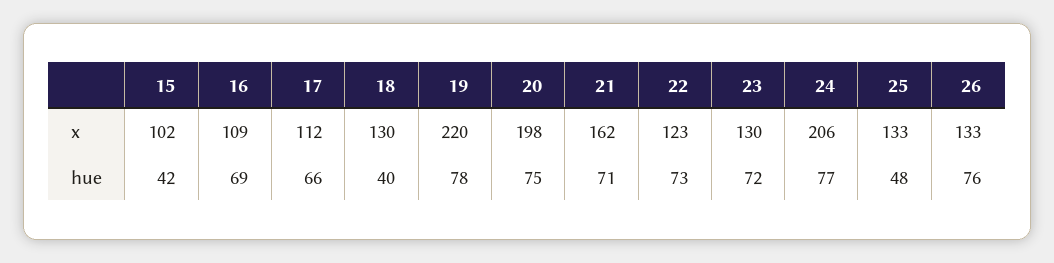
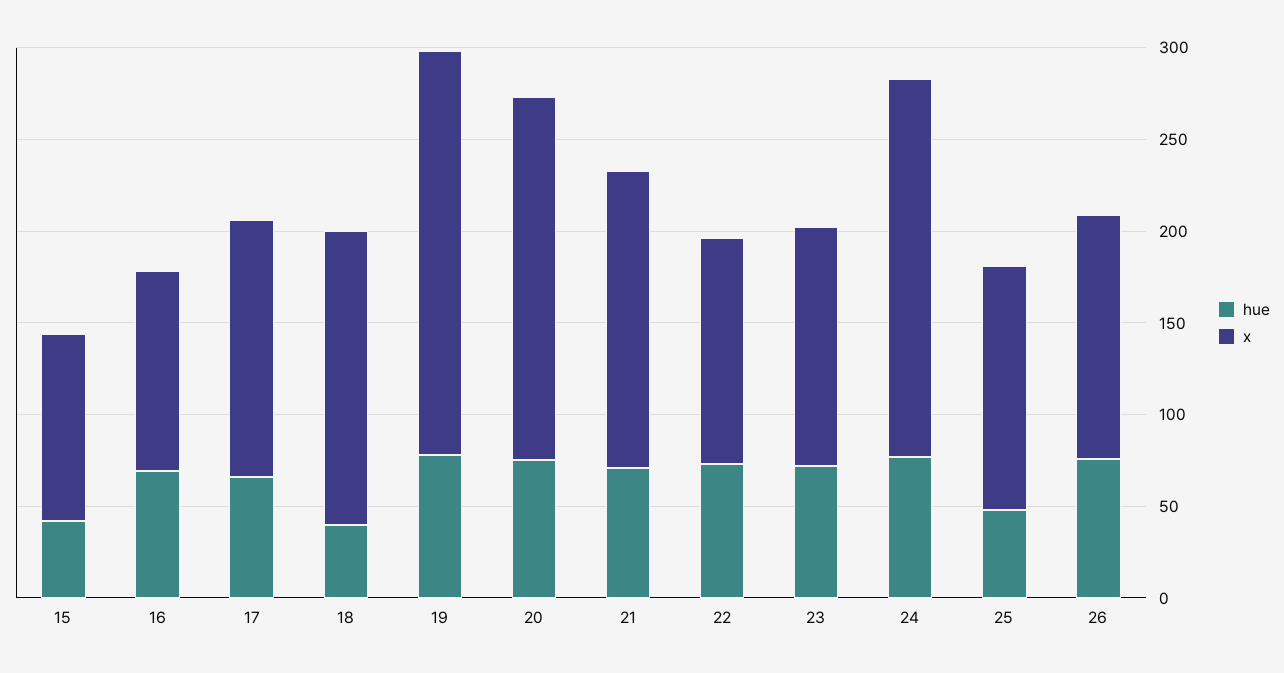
  {
    "x": {
      "15": 102,
      "16": 109,
-     "17": 112,
+     "17": 140,
-     "18": 130,
+     "18": 160,
      "19": 220,
      "20": 198,
      "21": 162,
      "22": 123,
      "23": 130,
      "24": 206,
      "25": 133,
      "26": 133
    },
    "hue": {
      "15": 42,
      "16": 69,
      "17": 66,
      "18": 40,
      "19": 78,
      "20": 75,
      "21": 71,
      "22": 73,
      "23": 72,
      "24": 77,
      "25": 48,
      "26": 76
    }
  }

